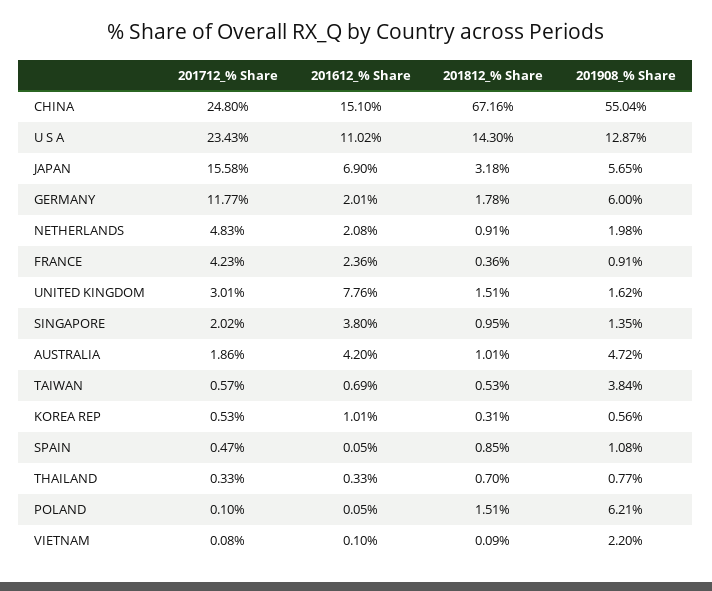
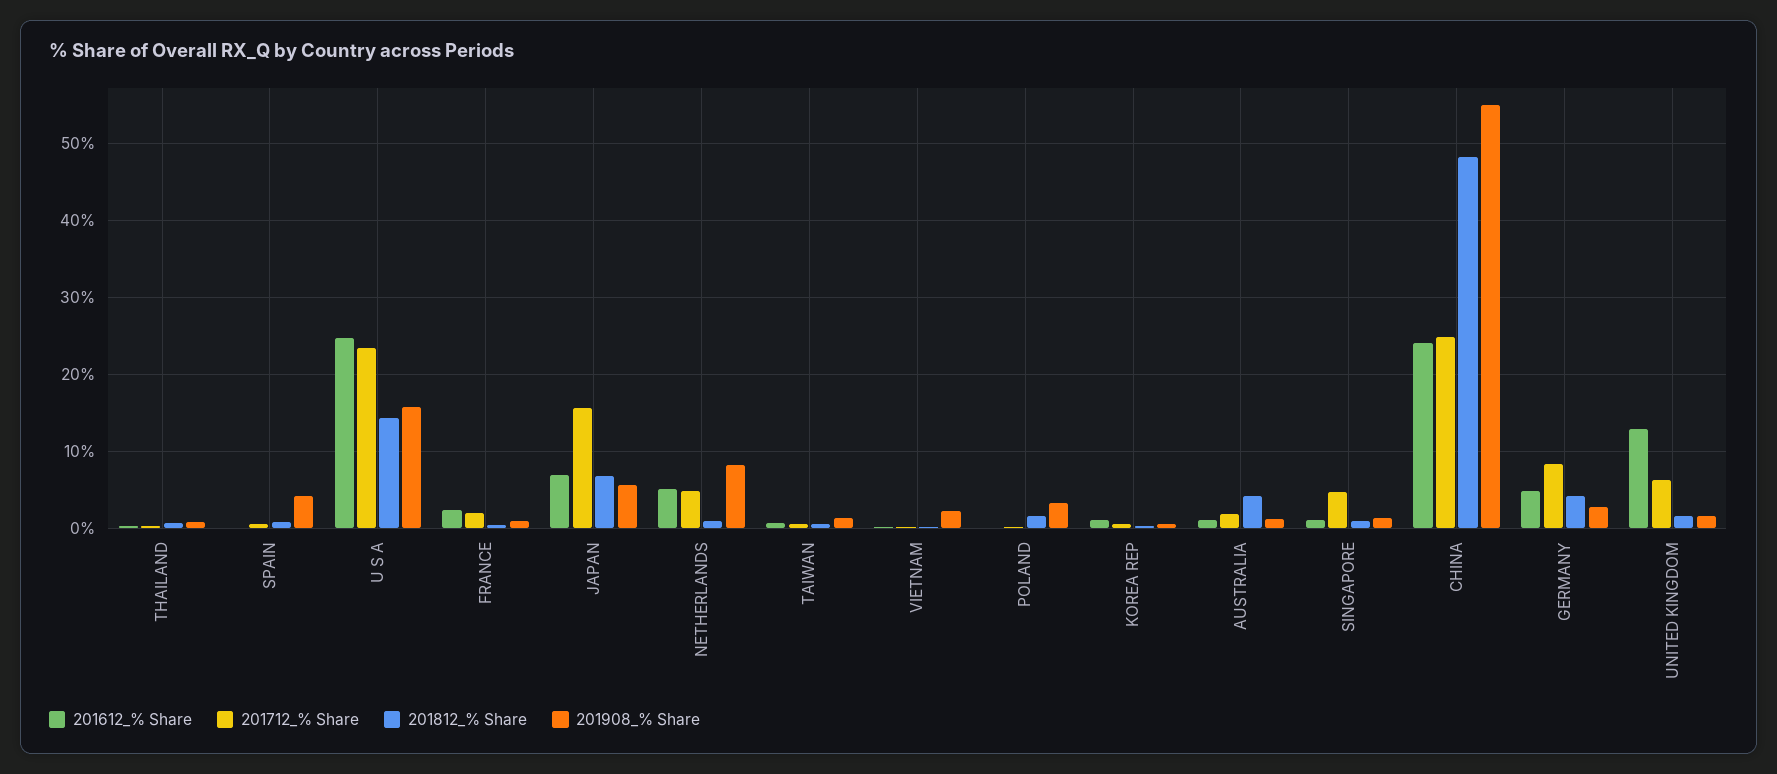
  {
    "201712_% Share": {
      "CHINA": 24.8,
      "U S A": 23.43,
      "JAPAN": 15.58,
-     "GERMANY": 11.77,
+     "GERMANY": 8,
      "NETHERLANDS": 4.83,
-     "FRANCE": 4.23,
+     "FRANCE": 2,
-     "UNITED KINGDOM": 3.01,
+     "UNITED KINGDOM": 6,
-     "SINGAPORE": 2.02,
+     "SINGAPORE": 5,
      "AUSTRALIA": 1.86,
      "TAIWAN": 0.57,
      "KOREA REP": 0.53,
      "SPAIN": 0.47,
      "THAILAND": 0.33,
      "POLAND": 0.1,
      "VIETNAM": 0.08
    },
    "201612_% Share": {
-     "CHINA": 15.1,
+     "CHINA": 24,
-     "U S A": 11.02,
+     "U S A": 25,
      "JAPAN": 6.9,
-     "GERMANY": 2.01,
+     "GERMANY": 5,
-     "NETHERLANDS": 2.08,
+     "NETHERLANDS": 5,
      "FRANCE": 2.36,
-     "UNITED KINGDOM": 7.76,
+     "UNITED KINGDOM": 13,
-     "SINGAPORE": 3.8,
+     "SINGAPORE": 1,
-     "AUSTRALIA": 4.2,
+     "AUSTRALIA": 1,
      "TAIWAN": 0.69,
      "KOREA REP": 1.01,
      "SPAIN": 0.05,
      "THAILAND": 0.33,
      "POLAND": 0.05,
      "VIETNAM": 0.1
    },
    "201812_% Share": {
-     "CHINA": 67.16,
+     "CHINA": 48,
      "U S A": 14.3,
-     "JAPAN": 3.18,
+     "JAPAN": 7,
-     "GERMANY": 1.78,
+     "GERMANY": 4,
      "NETHERLANDS": 0.91,
      "FRANCE": 0.36,
      "UNITED KINGDOM": 1.51,
      "SINGAPORE": 0.95,
-     "AUSTRALIA": 1.01,
+     "AUSTRALIA": 4,
      "TAIWAN": 0.53,
      "KOREA REP": 0.31,
      "SPAIN": 0.85,
      "THAILAND": 0.7,
      "POLAND": 1.51,
      "VIETNAM": 0.09
    },
    "201908_% Share": {
      "CHINA": 55.04,
-     "U S A": 12.87,
+     "U S A": 16,
      "JAPAN": 5.65,
-     "GERMANY": 6,
+     "GERMANY": 3,
-     "NETHERLANDS": 1.98,
+     "NETHERLANDS": 8,
      "FRANCE": 0.91,
      "UNITED KINGDOM": 1.62,
      "SINGAPORE": 1.35,
-     "AUSTRALIA": 4.72,
+     "AUSTRALIA": 1,
-     "TAIWAN": 3.84,
+     "TAIWAN": 1,
      "KOREA REP": 0.56,
-     "SPAIN": 1.08,
+     "SPAIN": 4,
      "THAILAND": 0.77,
-     "POLAND": 6.21,
+     "POLAND": 3,
      "VIETNAM": 2.2
    }
  }

